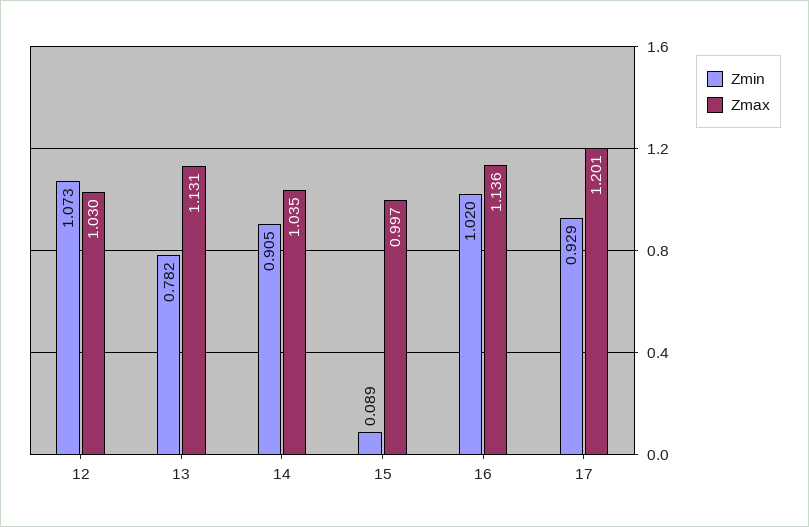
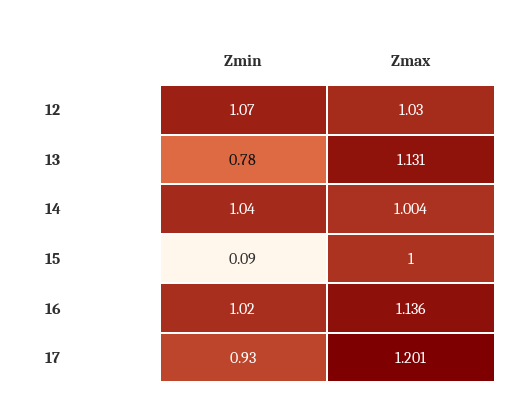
  {
    "Zmin": {
      "12": 1.073,
      "13": 0.782,
-     "14": 0.905,
+     "14": 1.04,
      "15": 0.089,
      "16": 1.02,
      "17": 0.929
    },
    "Zmax": {
      "12": 1.03,
      "13": 1.131,
-     "14": 1.035,
+     "14": 1.004,
-     "15": 0.997,
+     "15": 1,
      "16": 1.136,
      "17": 1.201
    }
  }

